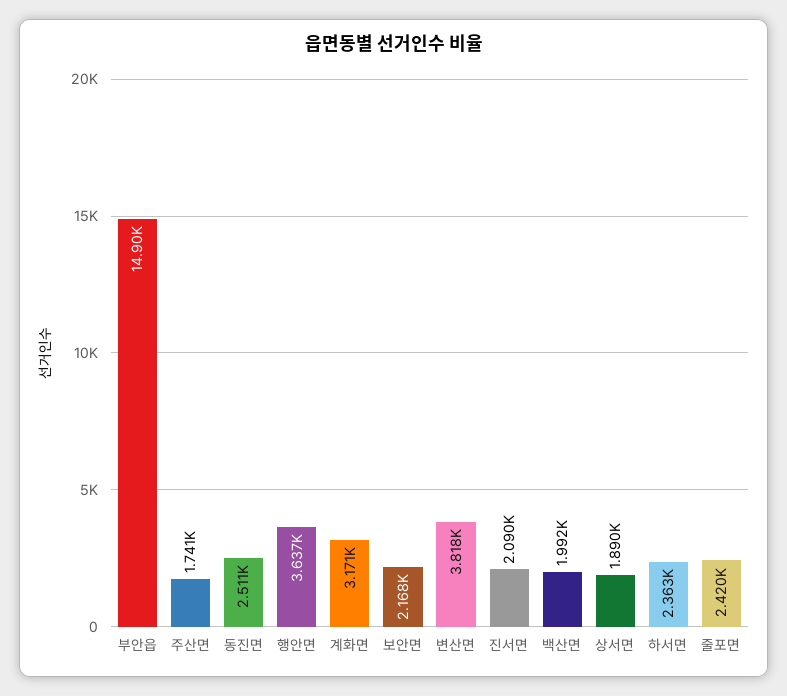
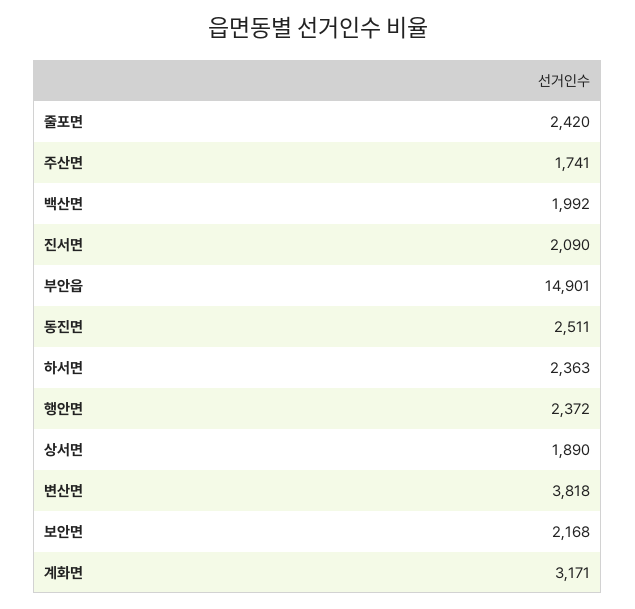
  {
    "부안읍": 14901,
    "주산면": 1741,
    "동진면": 2511,
-   "행안면": 3637,
+   "행안면": 2372,
    "계화면": 3171,
    "보안면": 2168,
    "변산면": 3818,
    "진서면": 2090,
    "백산면": 1992,
    "상서면": 1890,
    "하서면": 2363,
    "줄포면": 2420
  }

